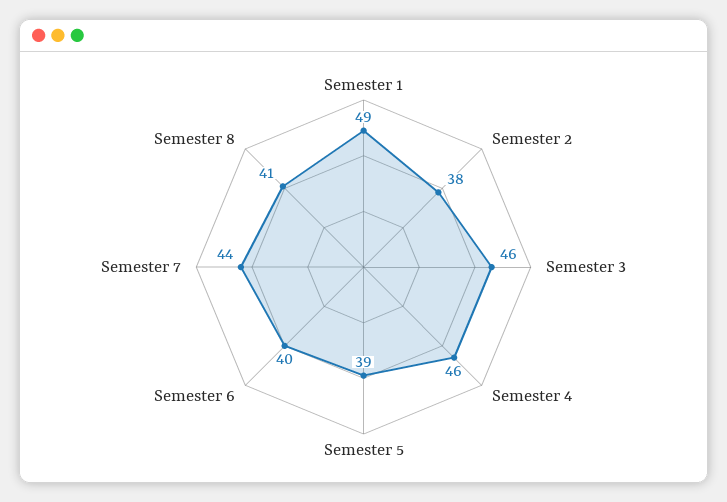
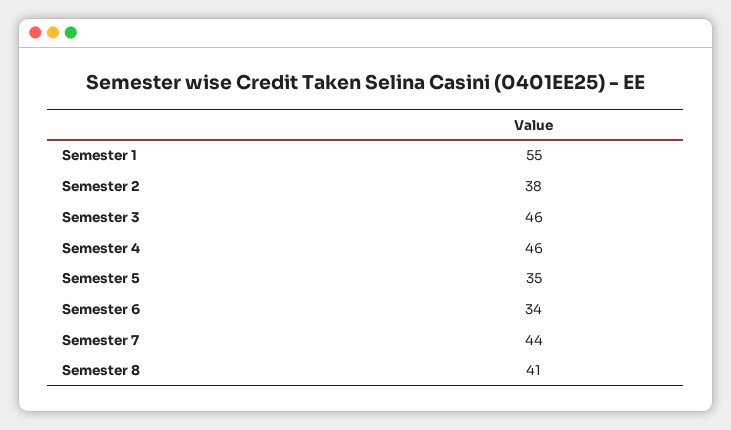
  {
-   "Semester 1": 49,
+   "Semester 1": 55,
    "Semester 2": 38,
    "Semester 3": 46,
    "Semester 4": 46,
-   "Semester 5": 39,
+   "Semester 5": 35,
-   "Semester 6": 40,
+   "Semester 6": 34,
    "Semester 7": 44,
    "Semester 8": 41
  }

